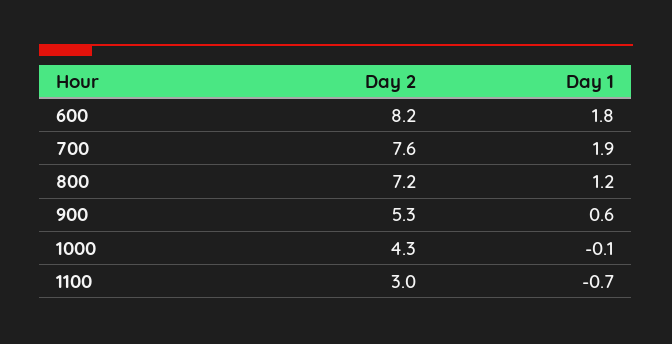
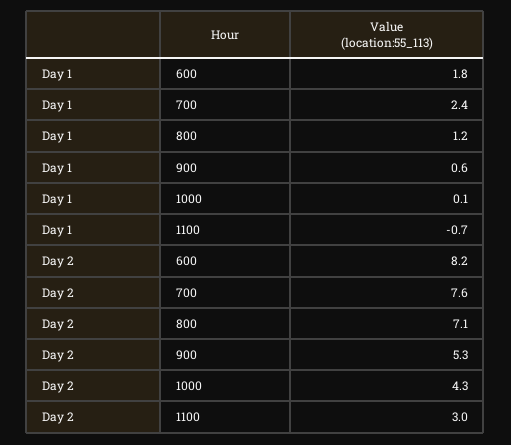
  {
    "Day 2": {
      "600": 8.2,
      "700": 7.6,
-     "800": 7.2,
+     "800": 7.1,
      "900": 5.3,
      "1000": 4.3,
      "1100": 3
    },
    "Day 1": {
      "600": 1.8,
-     "700": 1.9,
+     "700": 2.4,
      "800": 1.2,
      "900": 0.6,
-     "1000": -0.1,
+     "1000": 0.1,
      "1100": -0.7
    }
  }

